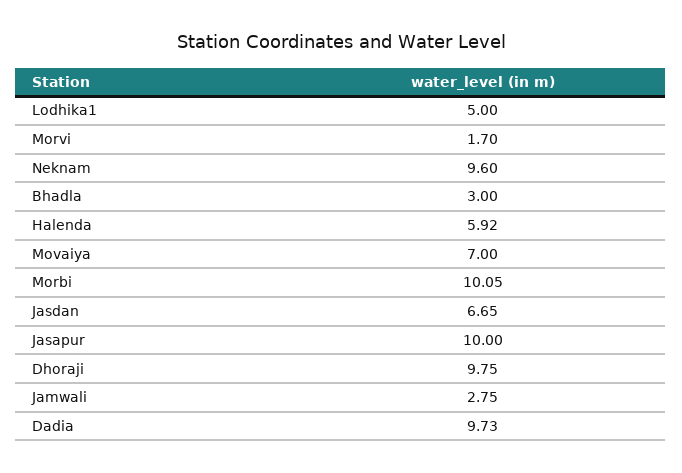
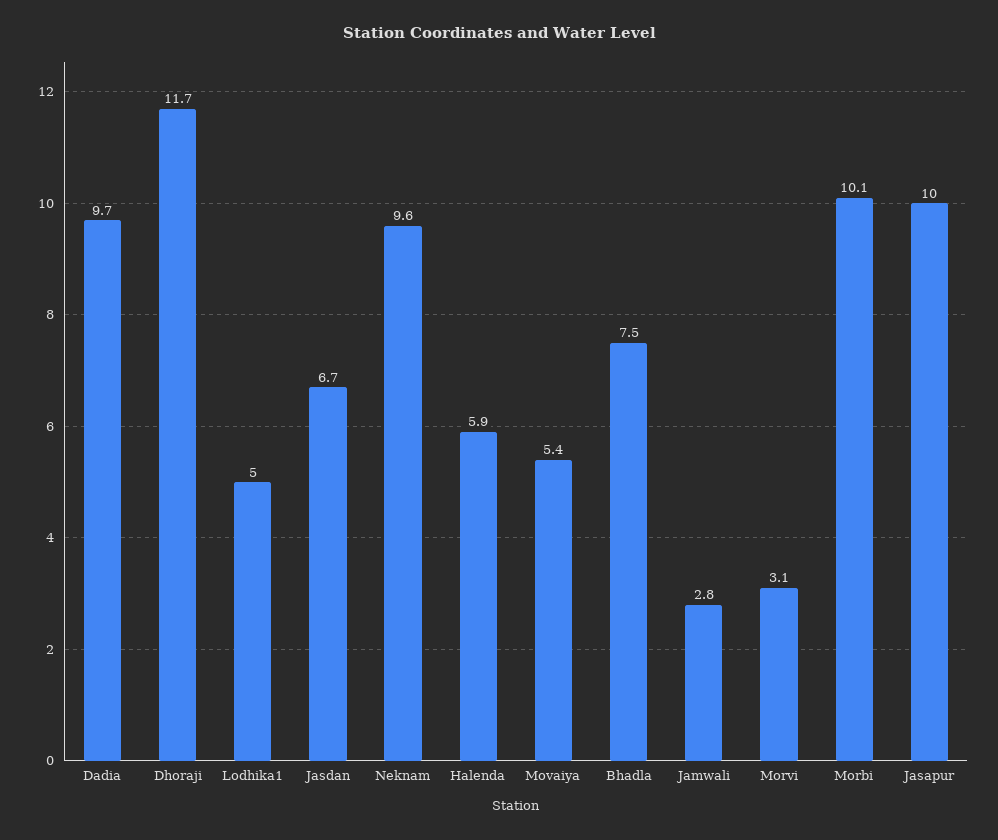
  {
    "Lodhika1": 5,
-   "Morvi": 1.7,
+   "Morvi": 3.1,
    "Neknam": 9.6,
-   "Bhadla": 3,
+   "Bhadla": 7.5,
    "Halenda": 5.92,
-   "Movaiya": 7,
+   "Movaiya": 5.4,
    "Morbi": 10.05,
    "Jasdan": 6.65,
    "Jasapur": 10,
-   "Dhoraji": 9.75,
+   "Dhoraji": 11.7,
    "Jamwali": 2.75,
    "Dadia": 9.73
  }

